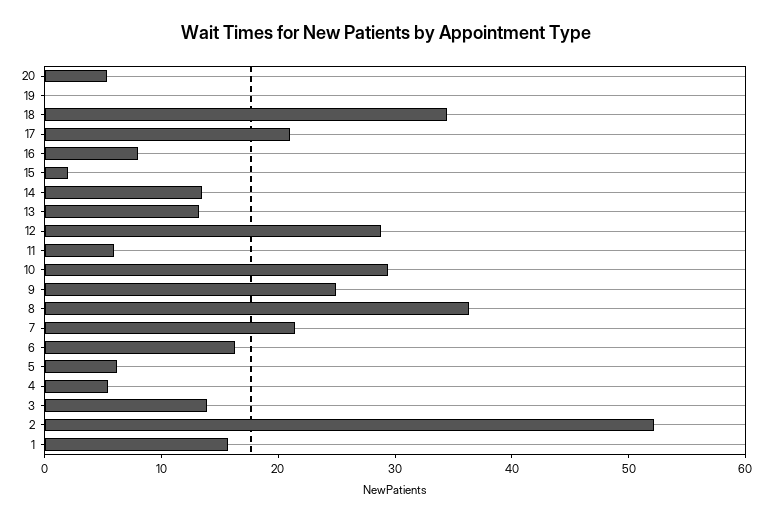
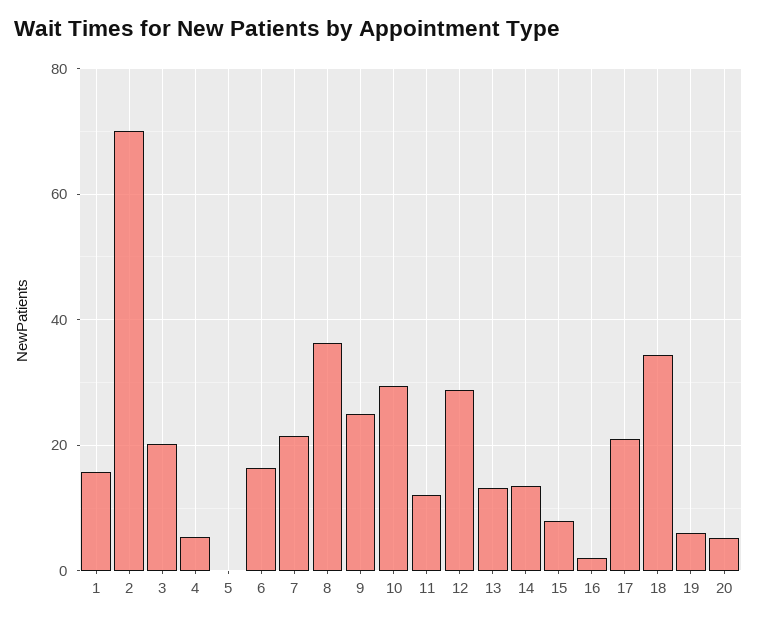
  {
    "20": 6,
-   "19": 0,
+   "19": 6,
    "18": 34,
    "17": 22,
-   "16": 8,
+   "16": 2,
-   "15": 2,
+   "15": 8,
    "14": 14,
    "13": 14,
    "12": 28,
-   "11": 6,
+   "11": 12,
    "10": 30,
    "9": 24,
    "8": 36,
    "7": 22,
    "6": 16,
-   "5": 6,
+   "5": 0,
    "4": 6,
-   "3": 14,
+   "3": 20,
-   "2": 52,
+   "2": 70,
    "1": 16
  }

